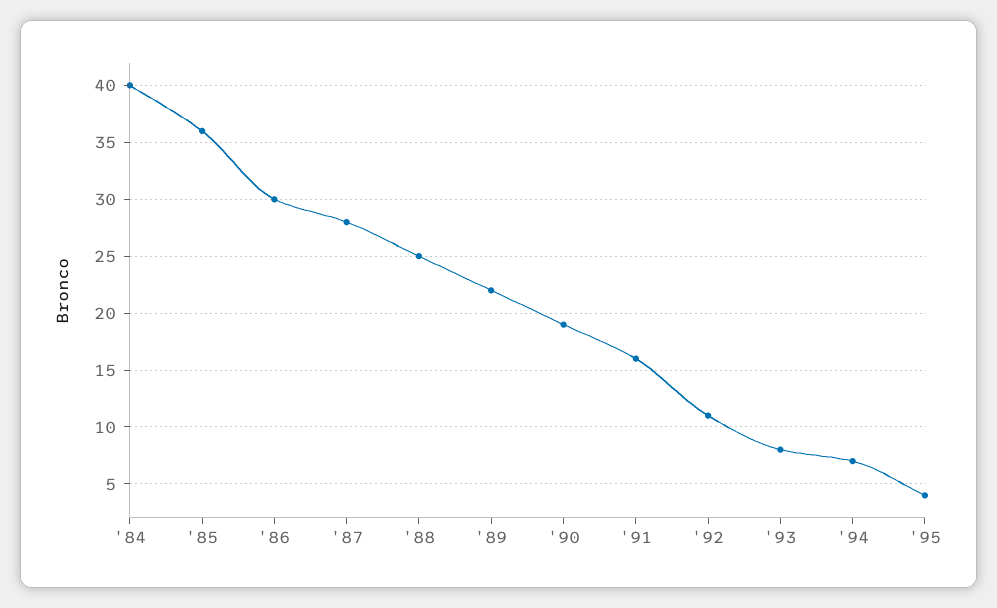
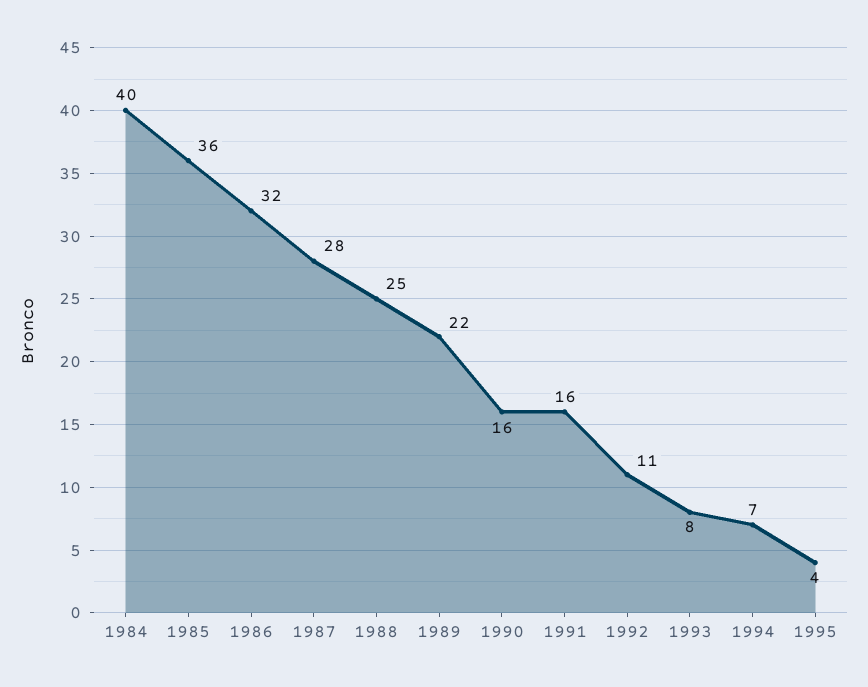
  {
    "'84": 40,
    "'85": 36,
-   "'86": 30,
+   "'86": 32,
    "'87": 28,
    "'88": 25,
    "'89": 22,
-   "'90": 19,
+   "'90": 16,
    "'91": 16,
    "'92": 11,
    "'93": 8,
    "'94": 7,
    "'95": 4
  }

